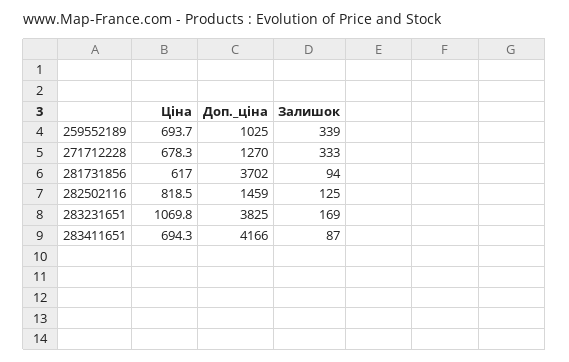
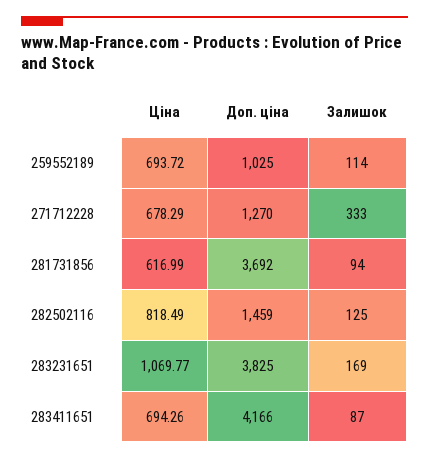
  {
    "Ціна": {
      "259552189": 693.72,
      "271712228": 678.29,
      "281731856": 616.99,
      "282502116": 818.49,
      "283231651": 1069.77,
      "283411651": 694.26
    },
    "Доп._ціна": {
      "259552189": 1025,
      "271712228": 1270,
-     "281731856": 3702,
+     "281731856": 3692,
      "282502116": 1459,
      "283231651": 3825,
      "283411651": 4166
    },
    "Залишок": {
-     "259552189": 339,
+     "259552189": 114,
      "271712228": 333,
      "281731856": 94,
      "282502116": 125,
      "283231651": 169,
      "283411651": 87
    }
  }

